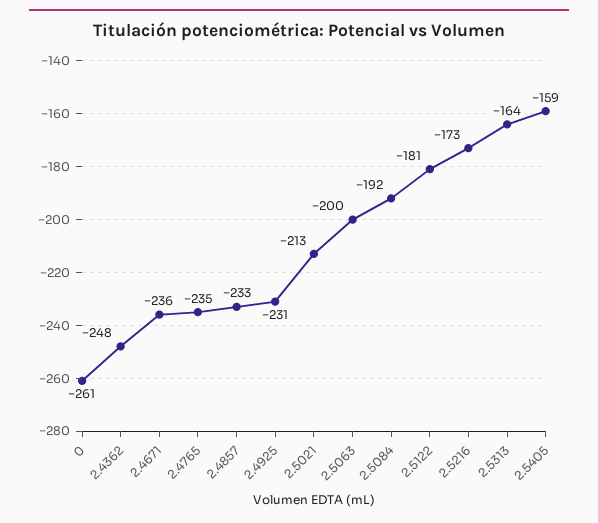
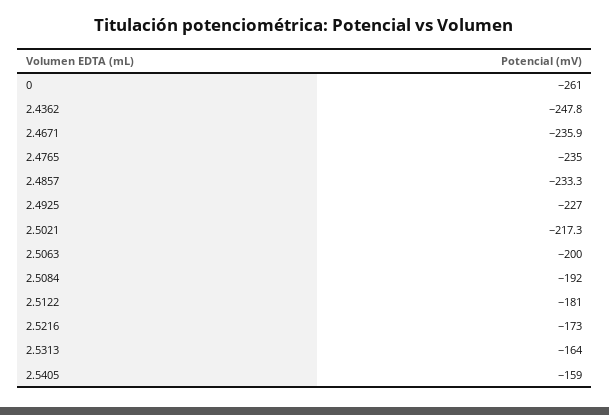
  {
    "0": -261,
    "2.4362": -247.8,
    "2.4671": -235.9,
    "2.4765": -235,
    "2.4857": -233.3,
-   "2.4925": -231,
+   "2.4925": -227,
-   "2.5021": -213,
+   "2.5021": -217.3,
    "2.5063": -200,
    "2.5084": -192,
    "2.5122": -181,
    "2.5216": -173,
    "2.5313": -164,
    "2.5405": -159
  }

